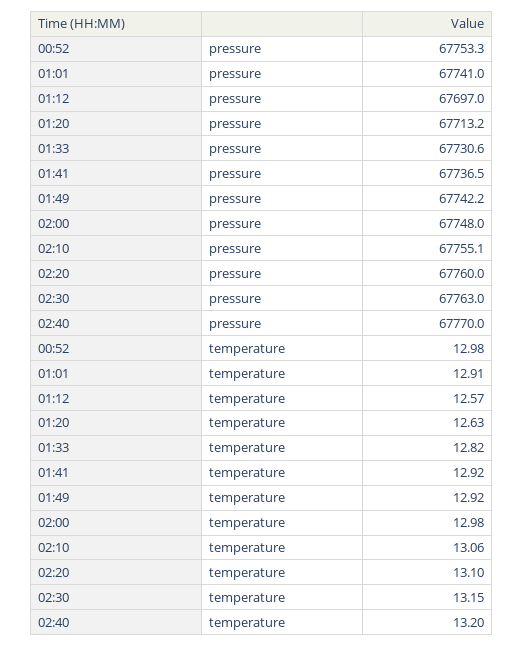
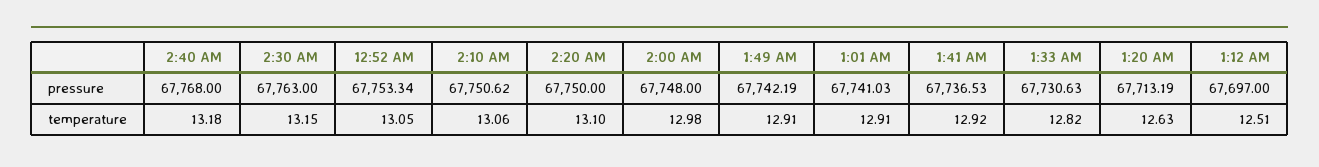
  {
    "00:52": {
      "pressure": 67753.34,
-     "temperature": 12.98
+     "temperature": 13.05
    },
    "01:01": {
      "pressure": 67741.03,
      "temperature": 12.91
    },
    "01:12": {
      "pressure": 67697,
-     "temperature": 12.57
+     "temperature": 12.51
    },
    "01:20": {
      "pressure": 67713.19,
      "temperature": 12.63
    },
    "01:33": {
      "pressure": 67730.63,
      "temperature": 12.82
    },
    "01:41": {
      "pressure": 67736.53,
      "temperature": 12.92
    },
    "01:49": {
      "pressure": 67742.19,
-     "temperature": 12.92
+     "temperature": 12.91
    },
    "02:00": {
      "pressure": 67748,
      "temperature": 12.98
    },
    "02:10": {
-     "pressure": 67755.1,
+     "pressure": 67750.62,
      "temperature": 13.06
    },
    "02:20": {
-     "pressure": 67760,
+     "pressure": 67750,
      "temperature": 13.1
    },
    "02:30": {
      "pressure": 67763,
      "temperature": 13.15
    },
    "02:40": {
-     "pressure": 67770,
+     "pressure": 67768,
-     "temperature": 13.2
+     "temperature": 13.18
    }
  }

